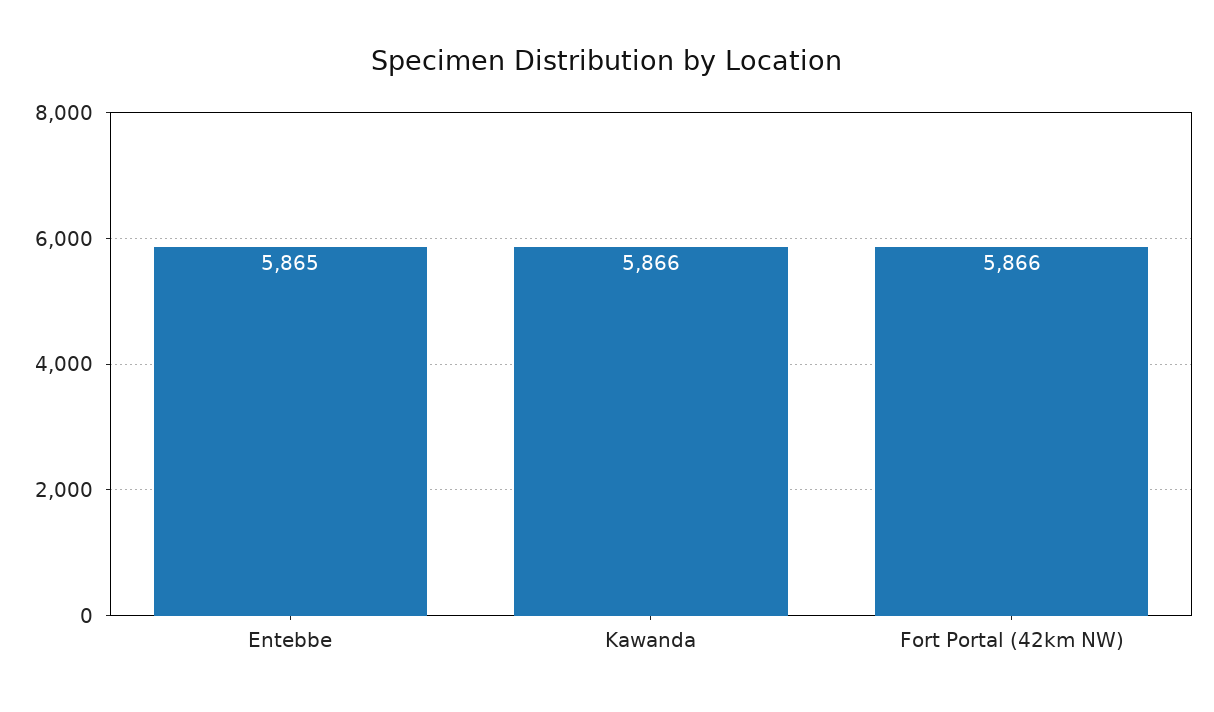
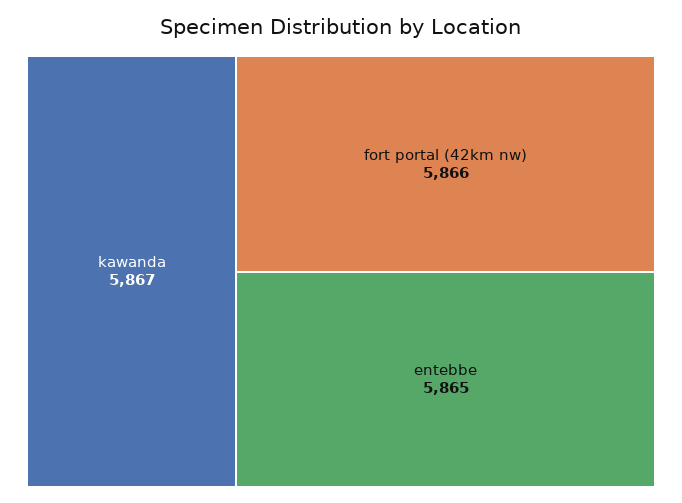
  {
    "Entebbe": 5865,
-   "Kawanda": 5866,
+   "Kawanda": 5867,
    "Fort Portal (42km NW)": 5866
  }

